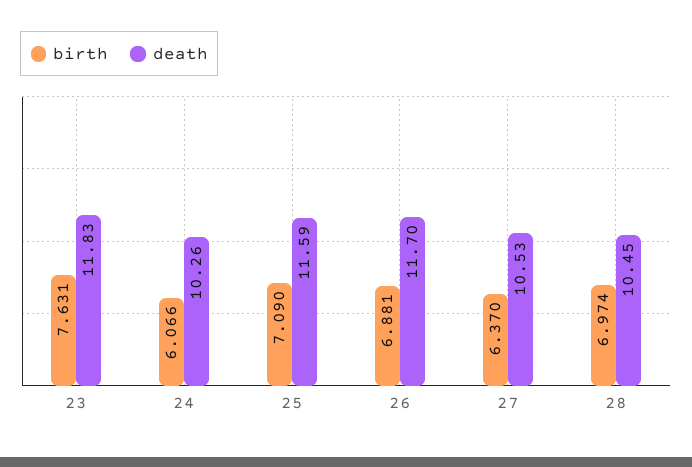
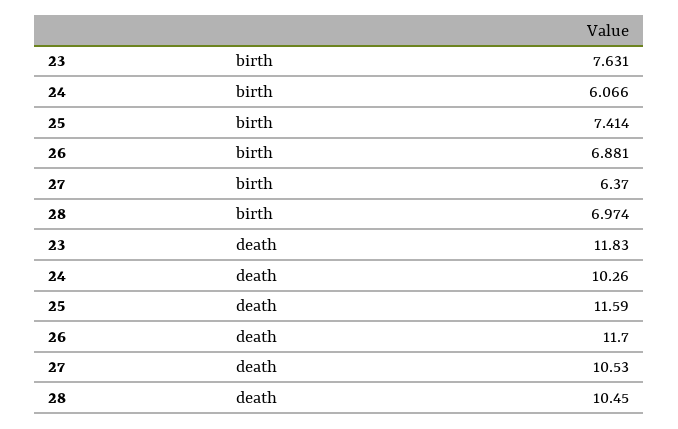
  {
    "birth": {
      "23": 7.631,
      "24": 6.066,
-     "25": 7.09,
+     "25": 7.414,
      "26": 6.881,
      "27": 6.37,
      "28": 6.974
    },
    "death": {
      "23": 11.83,
      "24": 10.26,
      "25": 11.59,
      "26": 11.7,
      "27": 10.53,
      "28": 10.45
    }
  }

